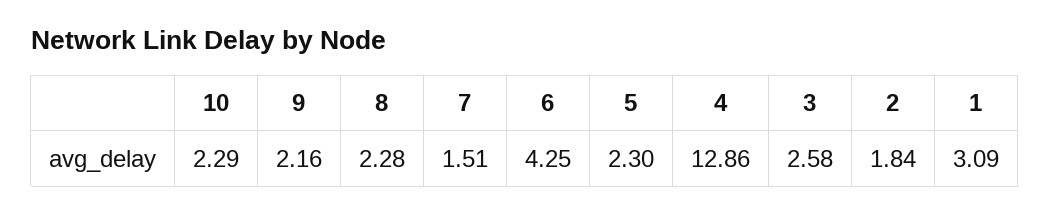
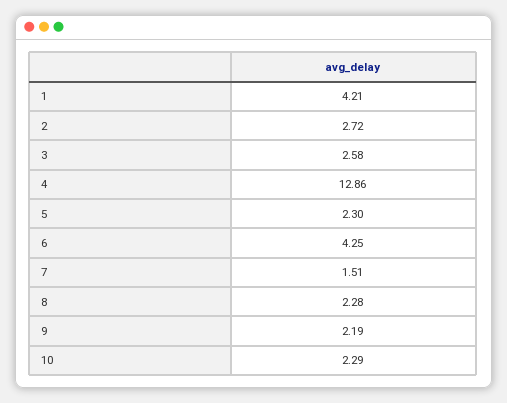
  {
    "10": 2.29,
-   "9": 2.16,
+   "9": 2.19,
    "8": 2.28,
    "7": 1.51,
    "6": 4.25,
    "5": 2.3,
    "4": 12.86,
    "3": 2.58,
-   "2": 1.84,
+   "2": 2.72,
-   "1": 3.09
+   "1": 4.21
  }

